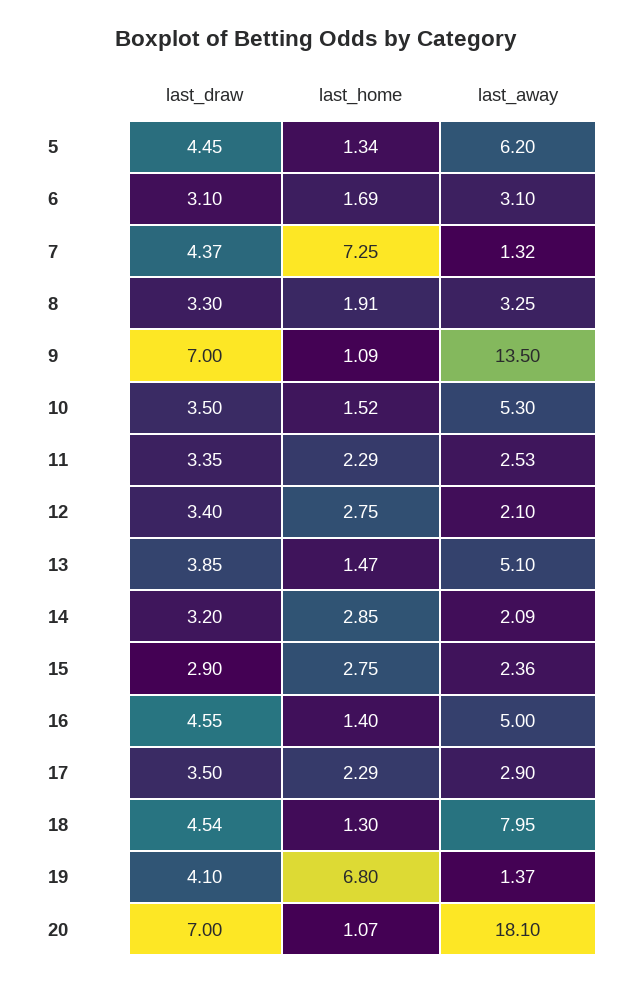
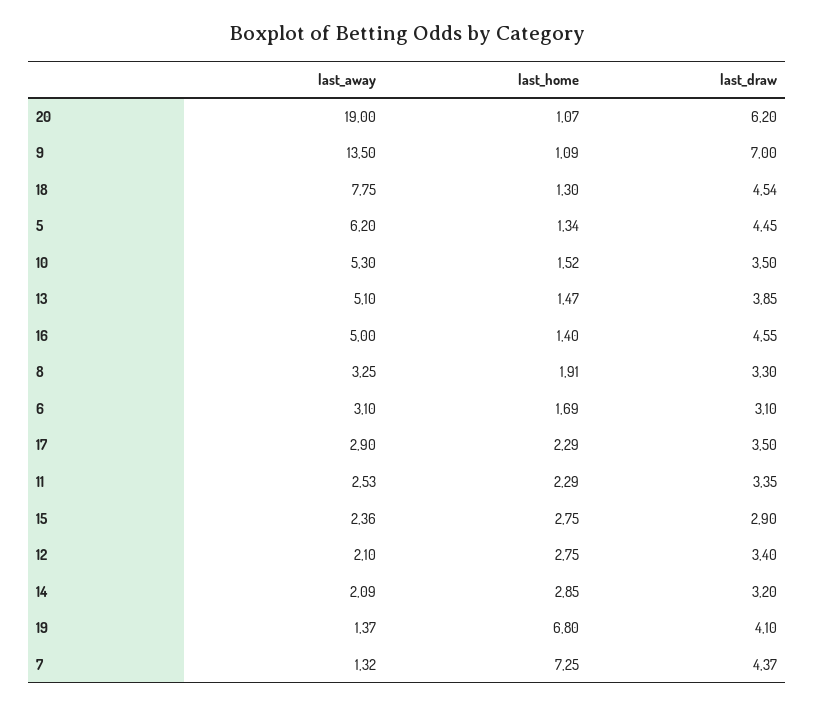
  {
    "last_draw": {
      "5": 4.45,
      "6": 3.1,
      "7": 4.37,
      "8": 3.3,
      "9": 7,
      "10": 3.5,
      "11": 3.35,
      "12": 3.4,
      "13": 3.85,
      "14": 3.2,
      "15": 2.9,
      "16": 4.55,
      "17": 3.5,
      "18": 4.54,
      "19": 4.1,
-     "20": 7
+     "20": 6.2
    },
    "last_home": {
      "5": 1.34,
      "6": 1.69,
      "7": 7.25,
      "8": 1.91,
      "9": 1.09,
      "10": 1.52,
      "11": 2.29,
      "12": 2.75,
      "13": 1.47,
      "14": 2.85,
      "15": 2.75,
      "16": 1.4,
      "17": 2.29,
      "18": 1.3,
      "19": 6.8,
      "20": 1.07
    },
    "last_away": {
      "5": 6.2,
      "6": 3.1,
      "7": 1.32,
      "8": 3.25,
      "9": 13.5,
      "10": 5.3,
      "11": 2.53,
      "12": 2.1,
      "13": 5.1,
      "14": 2.09,
      "15": 2.36,
      "16": 5,
      "17": 2.9,
-     "18": 7.95,
+     "18": 7.75,
      "19": 1.37,
-     "20": 18.1
+     "20": 19
    }
  }

